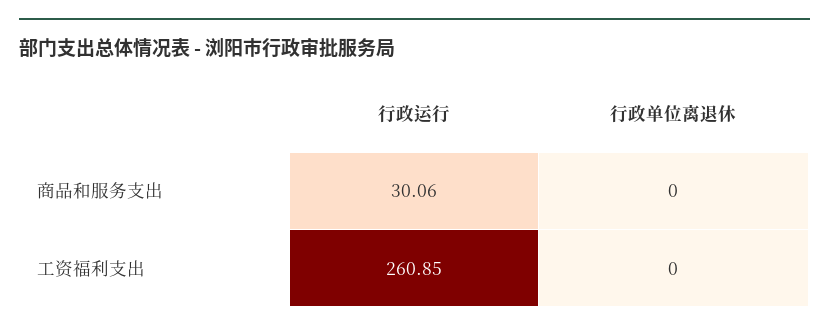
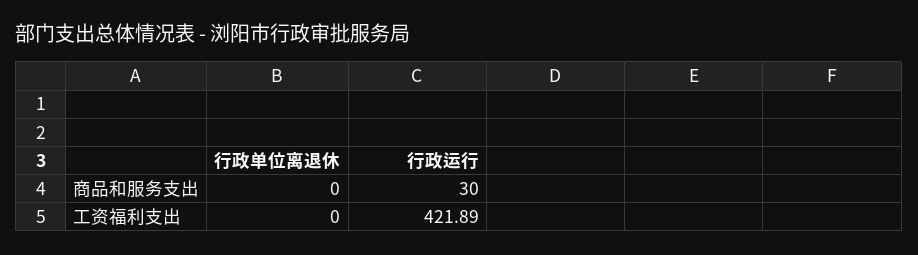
  {
    "行政运行": {
-     "商品和服务支出": 30.06,
+     "商品和服务支出": 30,
-     "工资福利支出": 260.85
+     "工资福利支出": 421.89
    },
    "行政单位离退休": {
      "商品和服务支出": 0,
      "工资福利支出": 0
    }
  }

